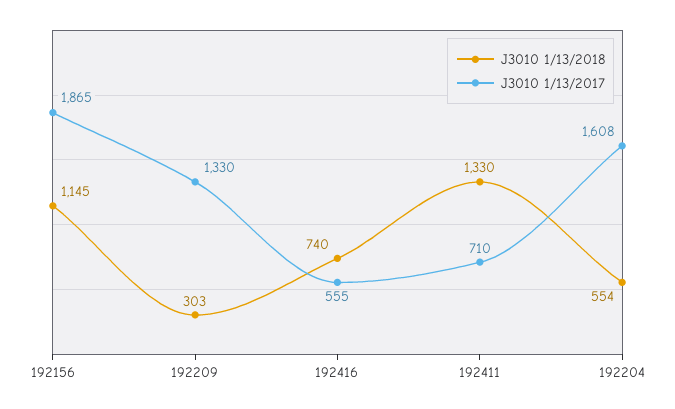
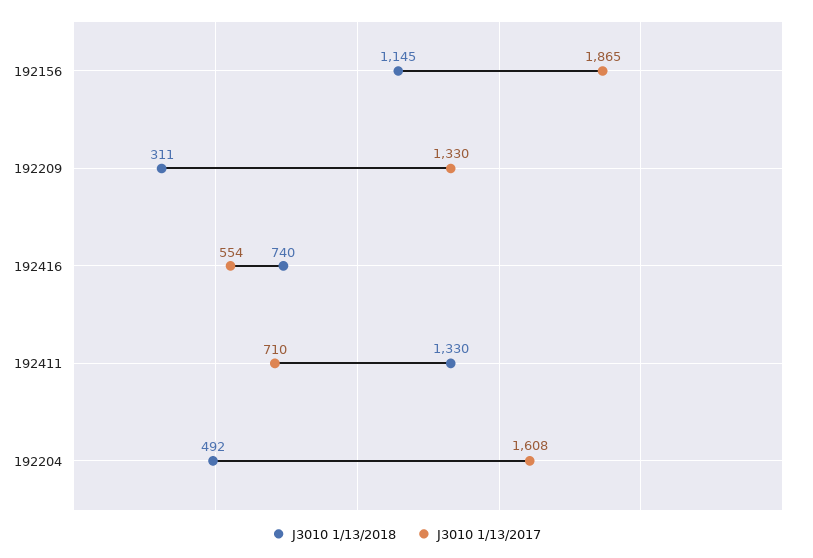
  {
    "J3010 1/13/2018": {
      "192156": 1145,
-     "192209": 303,
+     "192209": 311,
      "192416": 740,
      "192411": 1330,
-     "192204": 554
+     "192204": 492
    },
    "J3010 1/13/2017": {
      "192156": 1865,
      "192209": 1330,
-     "192416": 555,
+     "192416": 554,
      "192411": 710,
      "192204": 1608
    }
  }

